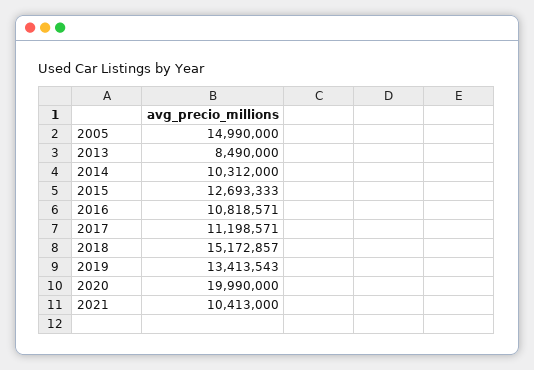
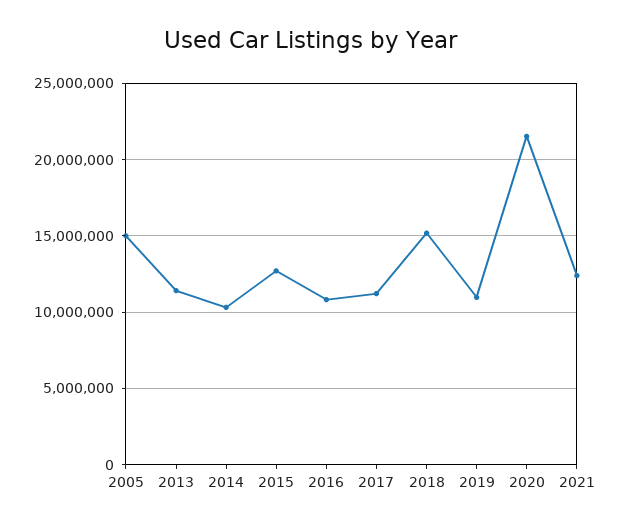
  {
    "2005": 14990000,
-   "2013": 8490000,
+   "2013": 11500000,
    "2014": 10312000,
    "2015": 12693333,
    "2016": 10818571,
    "2017": 11198571,
    "2018": 15172857,
-   "2019": 13413543,
+   "2019": 11000000,
-   "2020": 19990000,
+   "2020": 21500000,
-   "2021": 10413000
+   "2021": 12500000
  }

